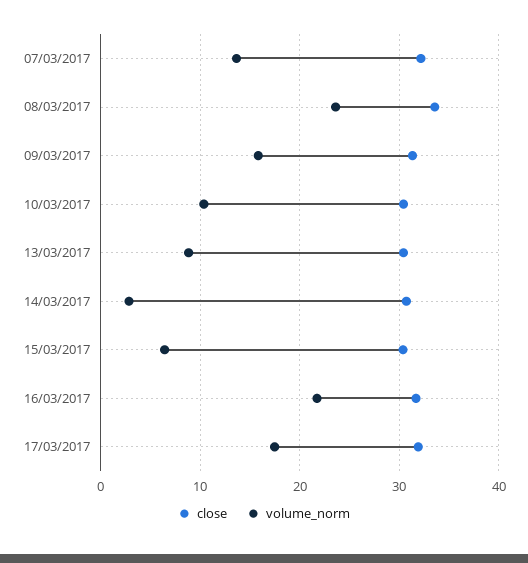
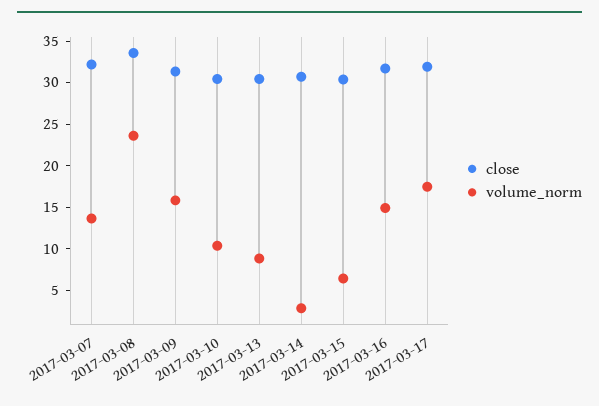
  {
    "close": {
      "07/03/2017": 32,
      "08/03/2017": 34,
      "09/03/2017": 31,
      "10/03/2017": 30,
      "13/03/2017": 30,
      "14/03/2017": 31,
      "15/03/2017": 30,
      "16/03/2017": 32,
      "17/03/2017": 32
    },
    "volume_norm": {
      "07/03/2017": 14,
      "08/03/2017": 24,
      "09/03/2017": 16,
      "10/03/2017": 10,
      "13/03/2017": 9,
      "14/03/2017": 3,
      "15/03/2017": 6,
-     "16/03/2017": 22,
+     "16/03/2017": 15,
      "17/03/2017": 17
    }
  }

